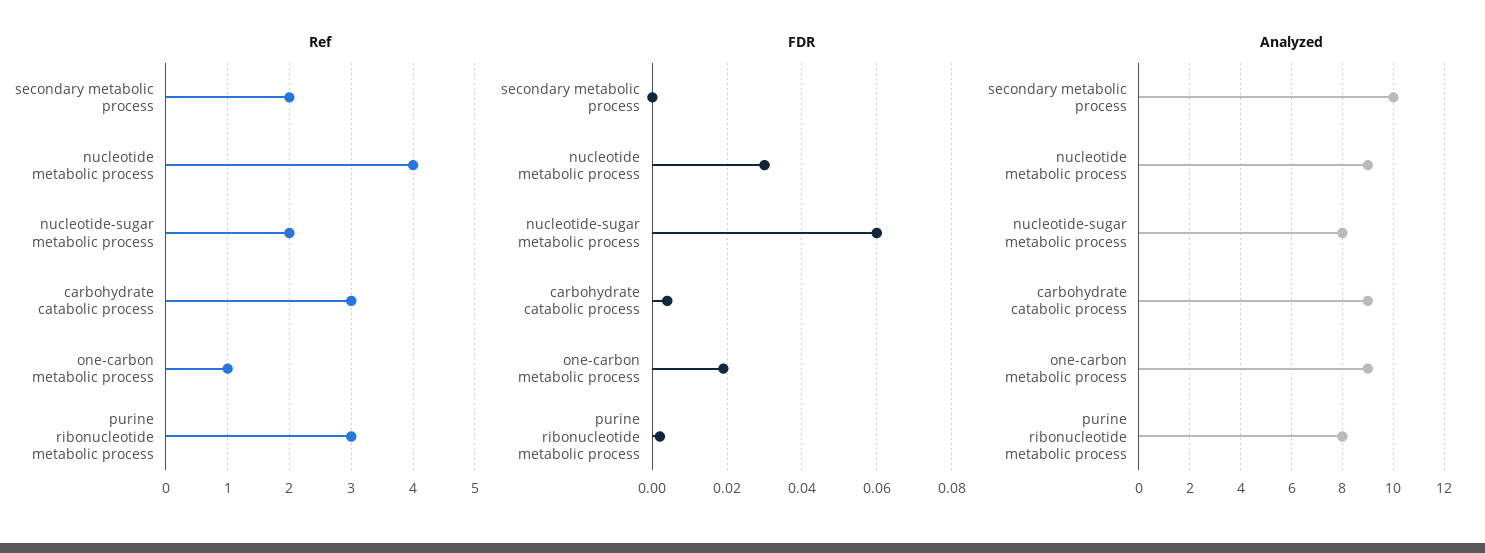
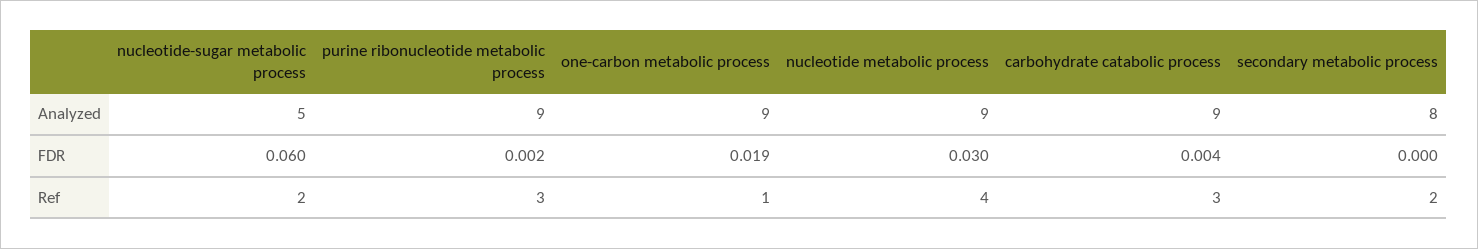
  {
    "Ref": {
      "secondary metabolic process": 2,
      "nucleotide metabolic process": 4,
      "nucleotide-sugar metabolic process": 2,
      "carbohydrate catabolic process": 3,
      "one-carbon metabolic process": 1,
      "purine ribonucleotide metabolic process": 3
    },
    "FDR": {
      "secondary metabolic process": 0,
      "nucleotide metabolic process": 0.03,
      "nucleotide-sugar metabolic process": 0.06,
      "carbohydrate catabolic process": 0.004,
      "one-carbon metabolic process": 0.019,
      "purine ribonucleotide metabolic process": 0.002
    },
    "Analyzed": {
-     "secondary metabolic process": 10,
+     "secondary metabolic process": 8,
      "nucleotide metabolic process": 9,
-     "nucleotide-sugar metabolic process": 8,
+     "nucleotide-sugar metabolic process": 5,
      "carbohydrate catabolic process": 9,
      "one-carbon metabolic process": 9,
-     "purine ribonucleotide metabolic process": 8
+     "purine ribonucleotide metabolic process": 9
    }
  }

